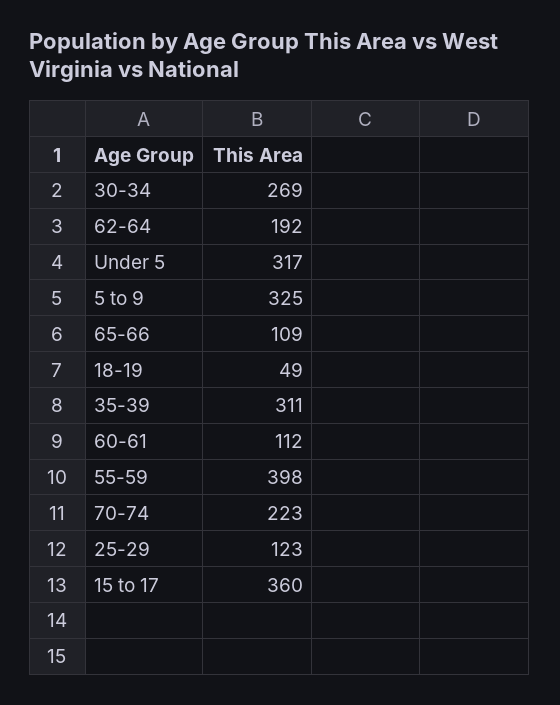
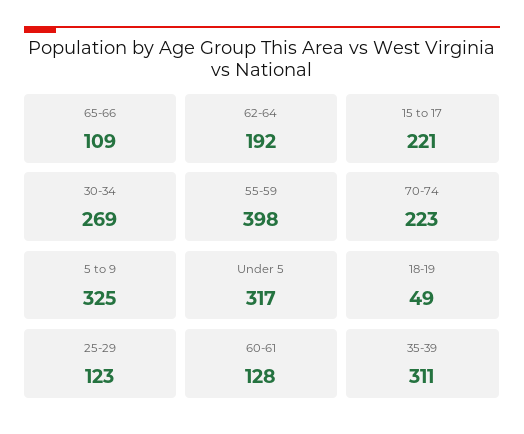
  {
    "30-34": 269,
    "62-64": 192,
    "Under 5": 317,
    "5 to 9": 325,
    "65-66": 109,
    "18-19": 49,
    "35-39": 311,
-   "60-61": 112,
+   "60-61": 128,
    "55-59": 398,
    "70-74": 223,
    "25-29": 123,
-   "15 to 17": 360
+   "15 to 17": 221
  }

